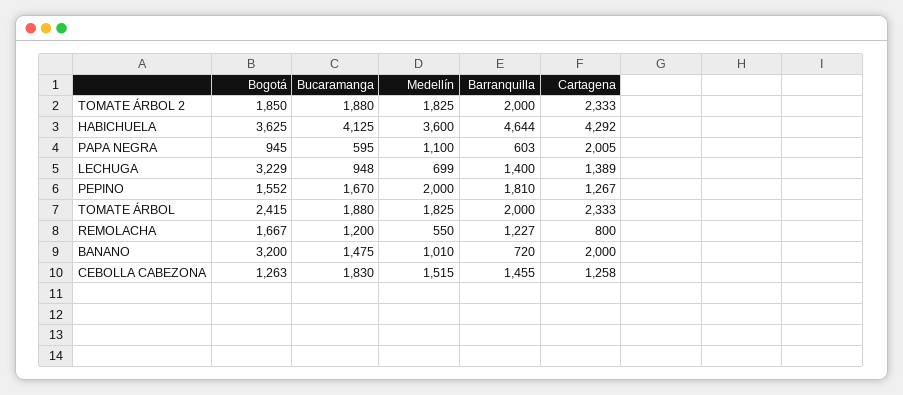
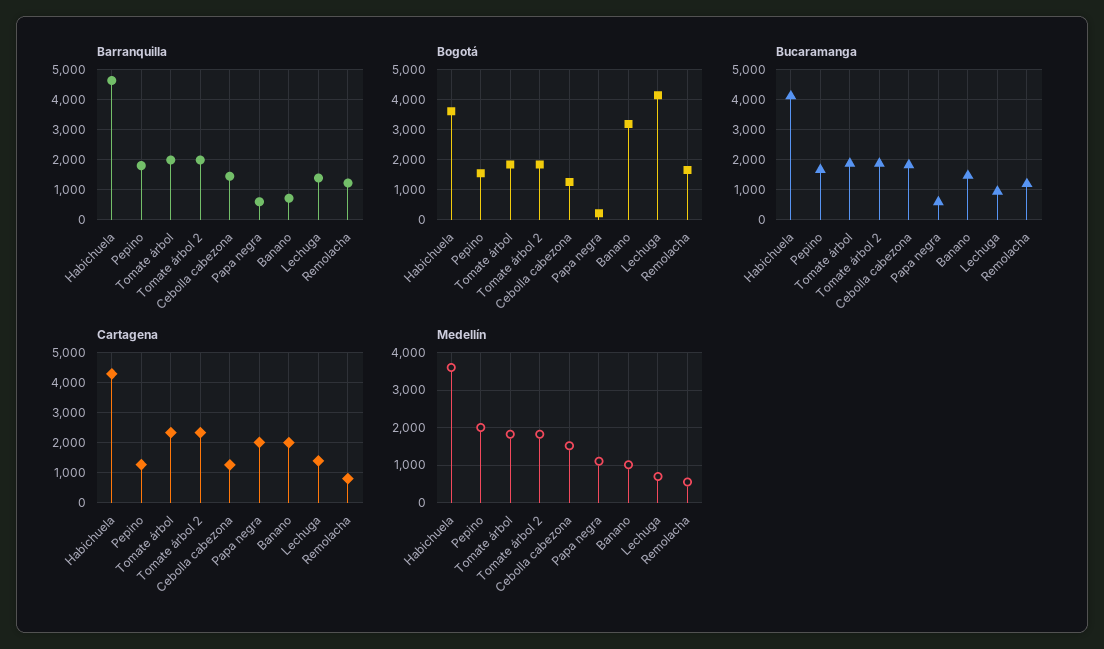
  {
    "Bogotá": {
      "TOMATE ÁRBOL 2": 1850,
      "HABICHUELA": 3625,
-     "PAPA NEGRA": 945,
+     "PAPA NEGRA": 200,
-     "LECHUGA": 3229,
+     "LECHUGA": 4200,
      "PEPINO": 1552,
-     "TOMATE ÁRBOL": 2415,
+     "TOMATE ÁRBOL": 1800,
      "REMOLACHA": 1667,
      "BANANO": 3200,
      "CEBOLLA CABEZONA": 1263
    },
    "Bucaramanga": {
      "TOMATE ÁRBOL 2": 1880,
      "HABICHUELA": 4125,
      "PAPA NEGRA": 595,
      "LECHUGA": 948,
      "PEPINO": 1670,
      "TOMATE ÁRBOL": 1880,
      "REMOLACHA": 1200,
      "BANANO": 1475,
      "CEBOLLA CABEZONA": 1830
    },
    "Medellín": {
      "TOMATE ÁRBOL 2": 1825,
      "HABICHUELA": 3600,
      "PAPA NEGRA": 1100,
      "LECHUGA": 699,
      "PEPINO": 2000,
      "TOMATE ÁRBOL": 1825,
      "REMOLACHA": 550,
      "BANANO": 1010,
      "CEBOLLA CABEZONA": 1515
    },
    "Barranquilla": {
      "TOMATE ÁRBOL 2": 2000,
      "HABICHUELA": 4644,
      "PAPA NEGRA": 603,
      "LECHUGA": 1400,
      "PEPINO": 1810,
      "TOMATE ÁRBOL": 2000,
      "REMOLACHA": 1227,
      "BANANO": 720,
      "CEBOLLA CABEZONA": 1455
    },
    "Cartagena": {
      "TOMATE ÁRBOL 2": 2333,
      "HABICHUELA": 4292,
      "PAPA NEGRA": 2005,
      "LECHUGA": 1389,
      "PEPINO": 1267,
      "TOMATE ÁRBOL": 2333,
      "REMOLACHA": 800,
      "BANANO": 2000,
      "CEBOLLA CABEZONA": 1258
    }
  }

